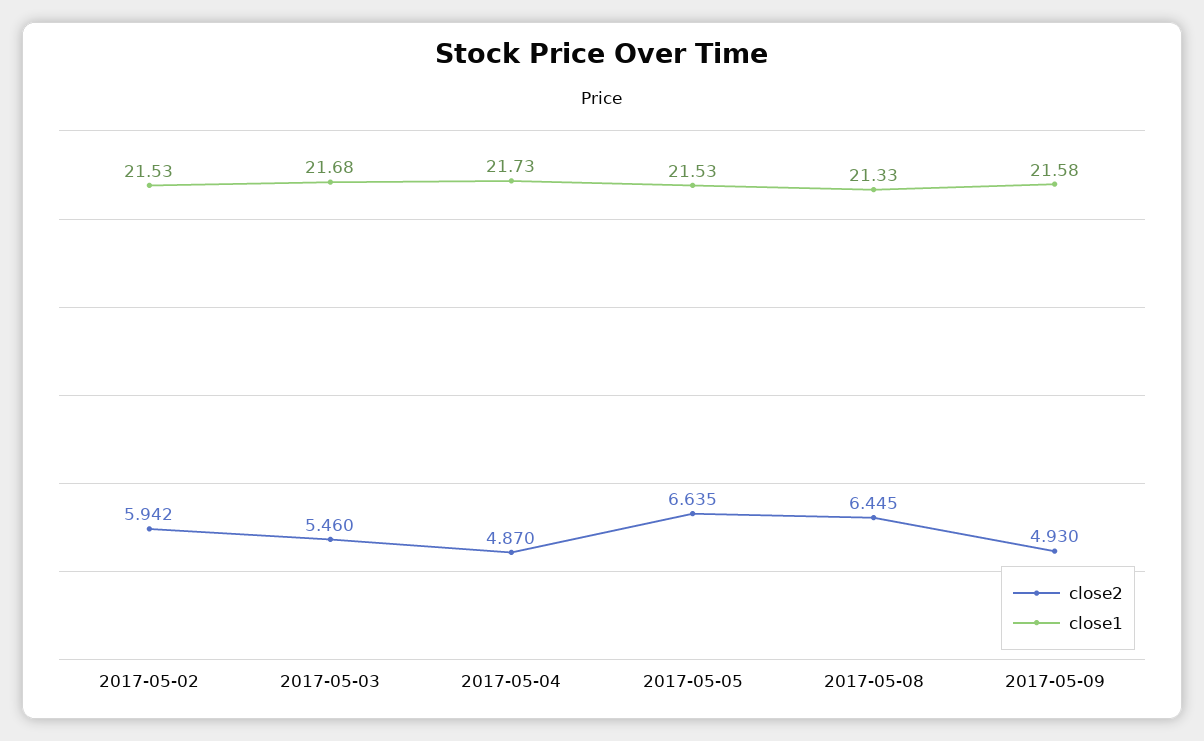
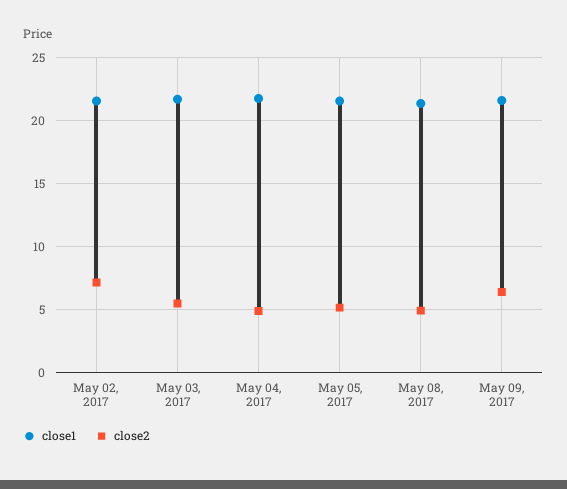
  {
    "close2": {
-     "2017-05-02": 5.942,
+     "2017-05-02": 7,
      "2017-05-03": 5.46,
      "2017-05-04": 4.87,
-     "2017-05-05": 6.635,
+     "2017-05-05": 5,
-     "2017-05-08": 6.445,
+     "2017-05-08": 5,
-     "2017-05-09": 4.93
+     "2017-05-09": 6.5
    },
    "close1": {
      "2017-05-02": 21.53,
      "2017-05-03": 21.68,
      "2017-05-04": 21.73,
      "2017-05-05": 21.53,
      "2017-05-08": 21.33,
      "2017-05-09": 21.58
    }
  }

